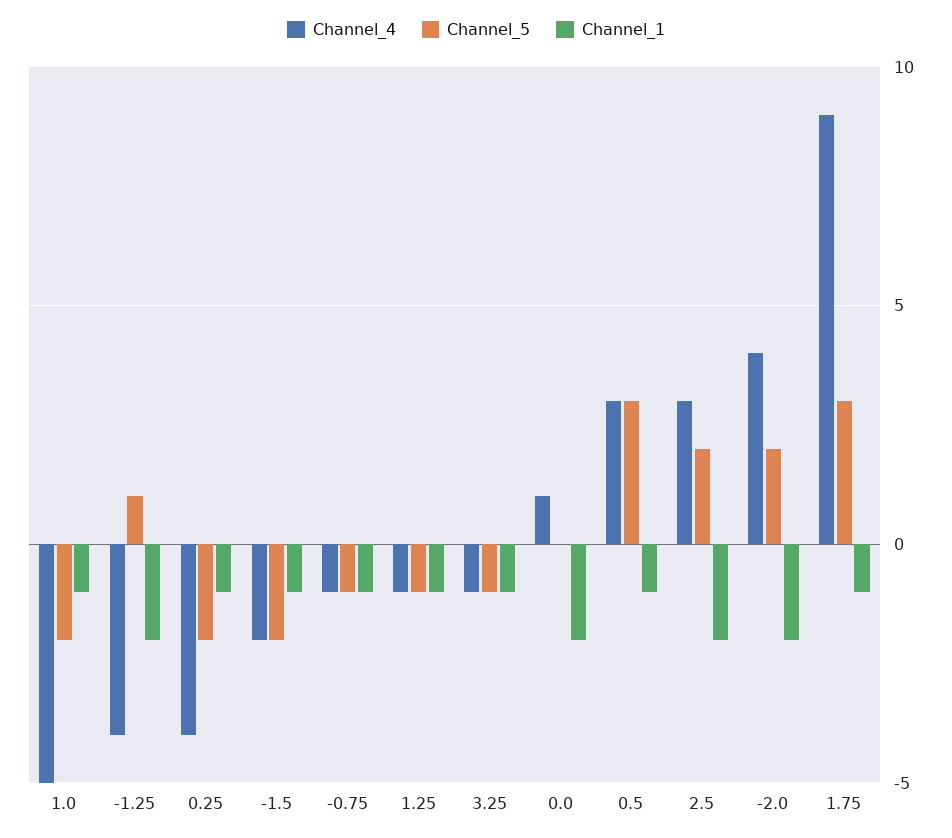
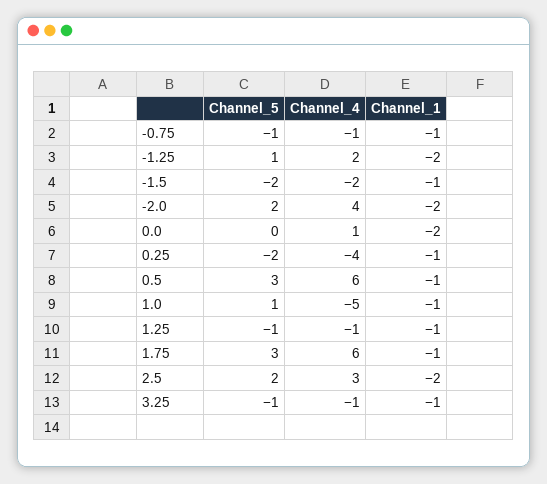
  {
    "Channel_4": {
      "1.0": -5,
-     "-1.25": -4,
+     "-1.25": 2,
      "0.25": -4,
      "-1.5": -2,
      "-0.75": -1,
      "1.25": -1,
      "3.25": -1,
      "0.0": 1,
-     "0.5": 3,
+     "0.5": 6,
      "2.5": 3,
      "-2.0": 4,
-     "1.75": 9
+     "1.75": 6
    },
    "Channel_5": {
-     "1.0": -2,
+     "1.0": 1,
      "-1.25": 1,
      "0.25": -2,
      "-1.5": -2,
      "-0.75": -1,
      "1.25": -1,
      "3.25": -1,
      "0.0": 0,
      "0.5": 3,
      "2.5": 2,
      "-2.0": 2,
      "1.75": 3
    },
    "Channel_1": {
      "1.0": -1,
      "-1.25": -2,
      "0.25": -1,
      "-1.5": -1,
      "-0.75": -1,
      "1.25": -1,
      "3.25": -1,
      "0.0": -2,
      "0.5": -1,
      "2.5": -2,
      "-2.0": -2,
      "1.75": -1
    }
  }

